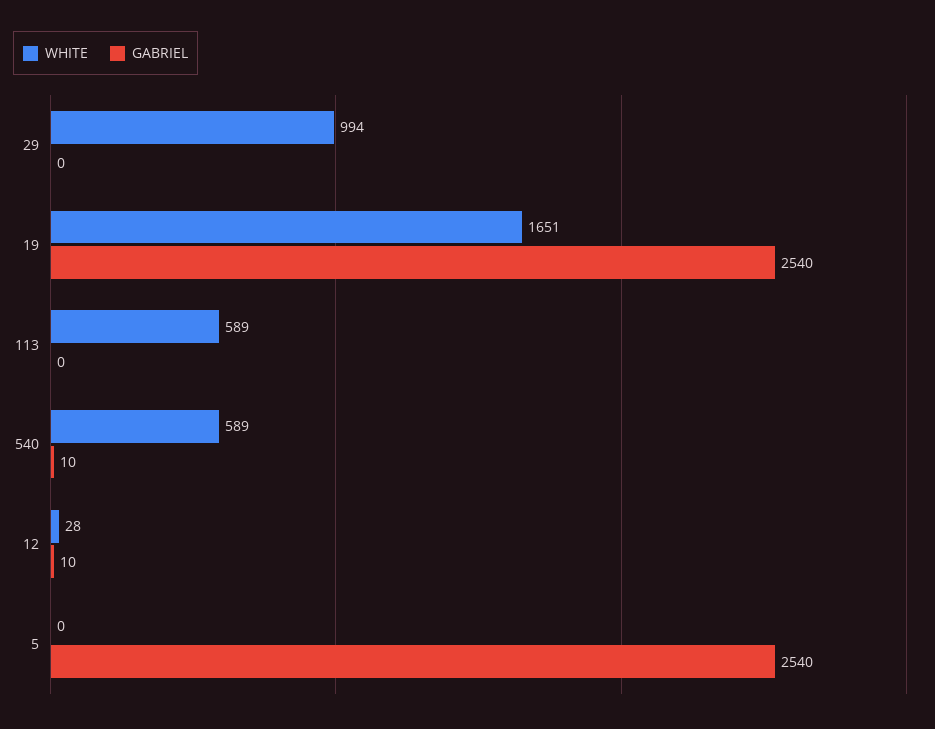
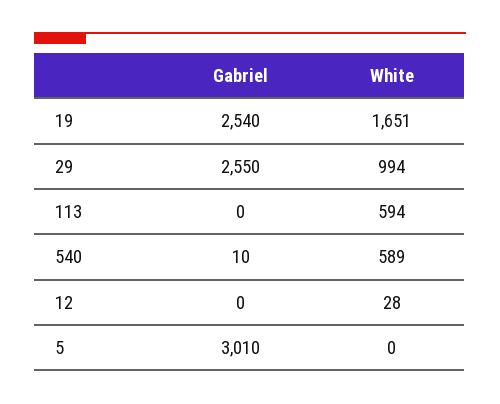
  {
    "WHITE": {
      "29": 994,
      "19": 1651,
-     "113": 589,
+     "113": 594,
      "540": 589,
      "12": 28,
      "5": 0
    },
    "GABRIEL": {
-     "29": 0,
+     "29": 2550,
      "19": 2540,
      "113": 0,
      "540": 10,
-     "12": 10,
+     "12": 0,
-     "5": 2540
+     "5": 3010
    }
  }

